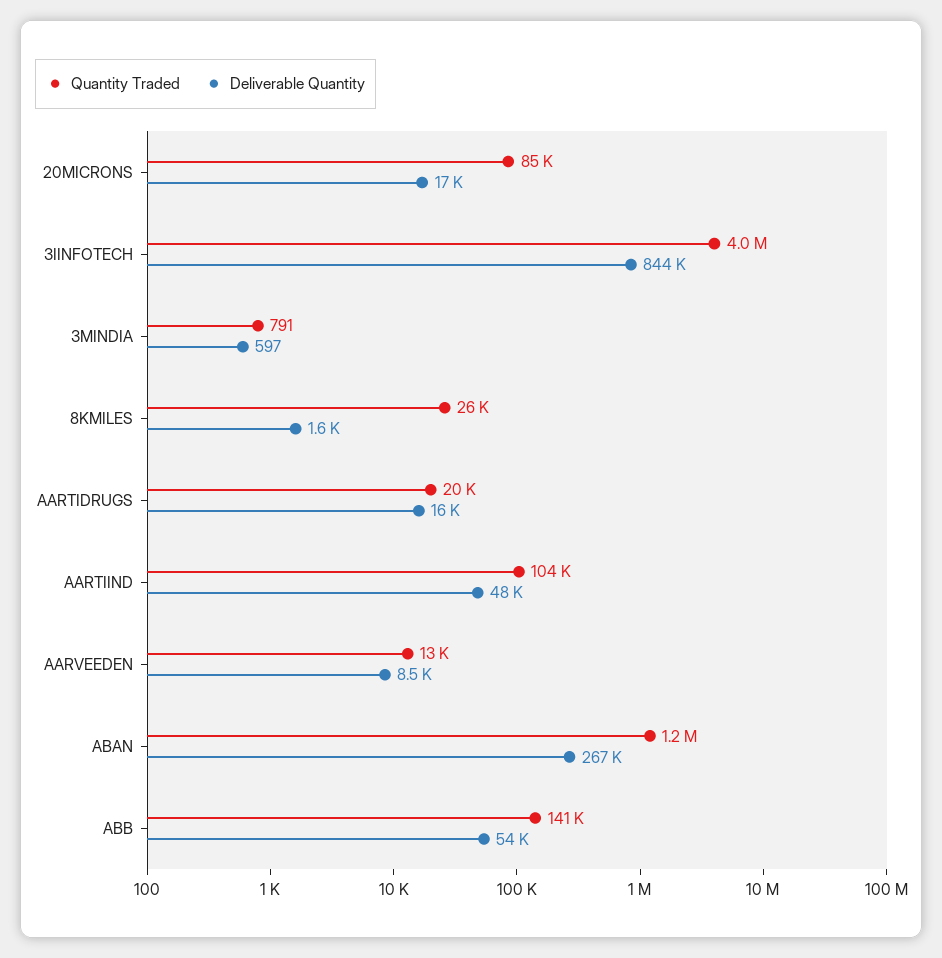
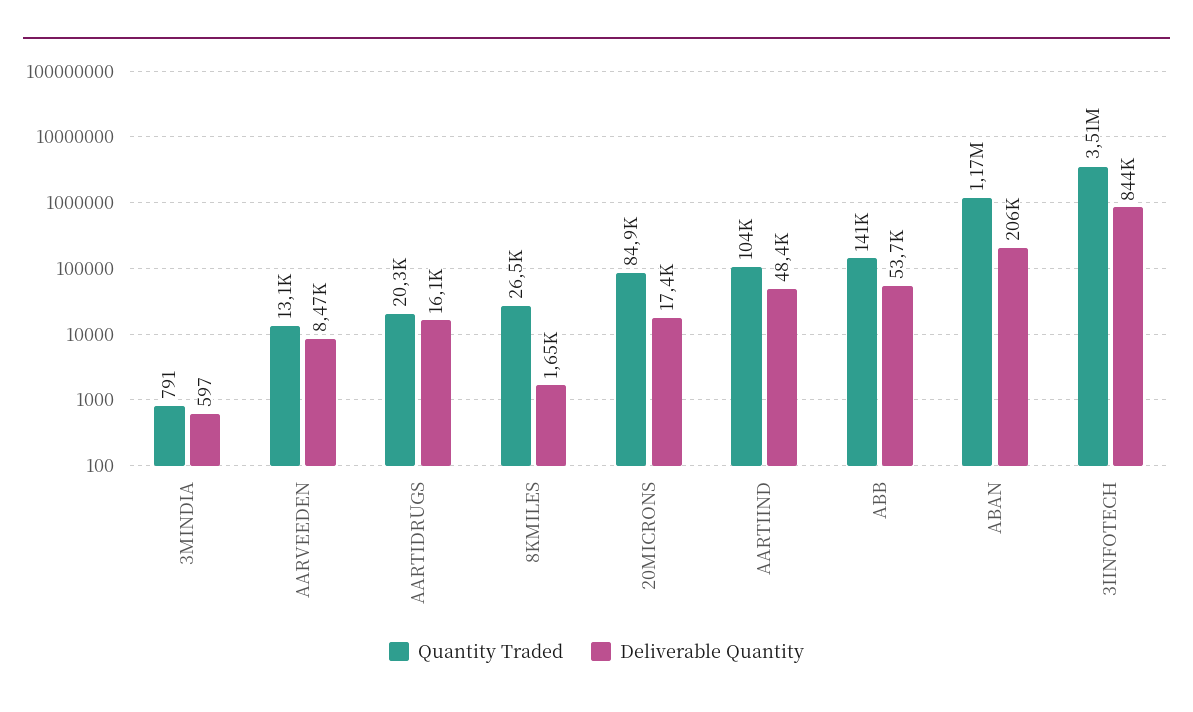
  {
    "Quantity Traded": {
      "20MICRONS": 84900,
-     "3IINFOTECH": 4000000,
+     "3IINFOTECH": 3510000,
      "3MINDIA": 791,
      "8KMILES": 26500,
      "AARTIDRUGS": 20300,
      "AARTIIND": 104000,
      "AARVEEDEN": 13100,
      "ABAN": 1170000,
      "ABB": 141000
    },
    "Deliverable Quantity": {
      "20MICRONS": 17400,
      "3IINFOTECH": 844000,
      "3MINDIA": 597,
      "8KMILES": 1650,
      "AARTIDRUGS": 16100,
      "AARTIIND": 48400,
      "AARVEEDEN": 8470,
-     "ABAN": 267000,
+     "ABAN": 206000,
      "ABB": 53700
    }
  }

